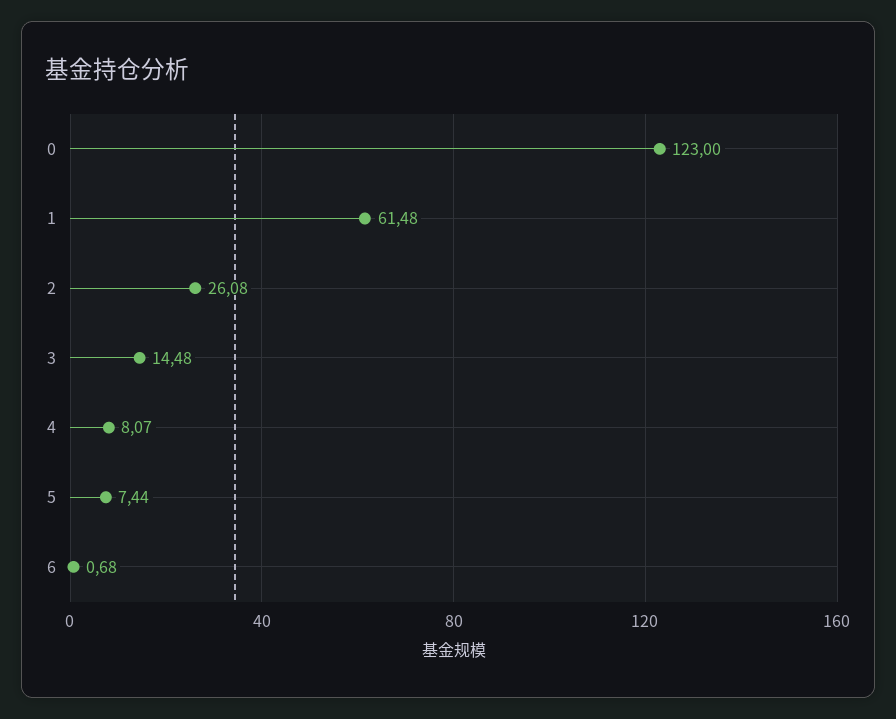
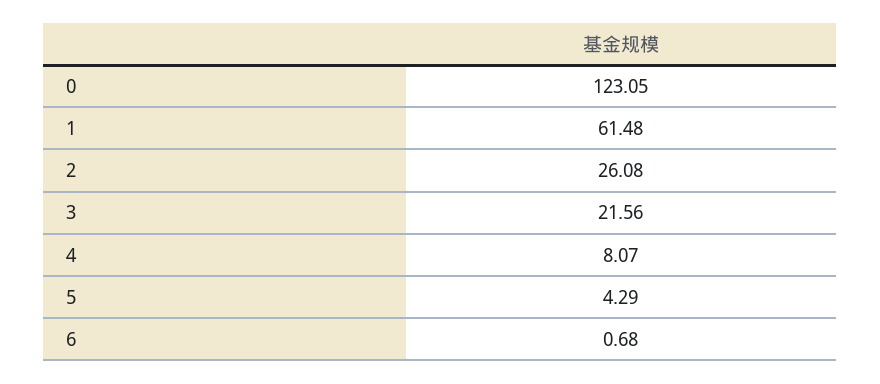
  {
-   "0": 123,
+   "0": 123.05,
    "1": 61.48,
    "2": 26.08,
-   "3": 14.48,
+   "3": 21.56,
    "4": 8.07,
-   "5": 7.44,
+   "5": 4.29,
    "6": 0.68
  }

